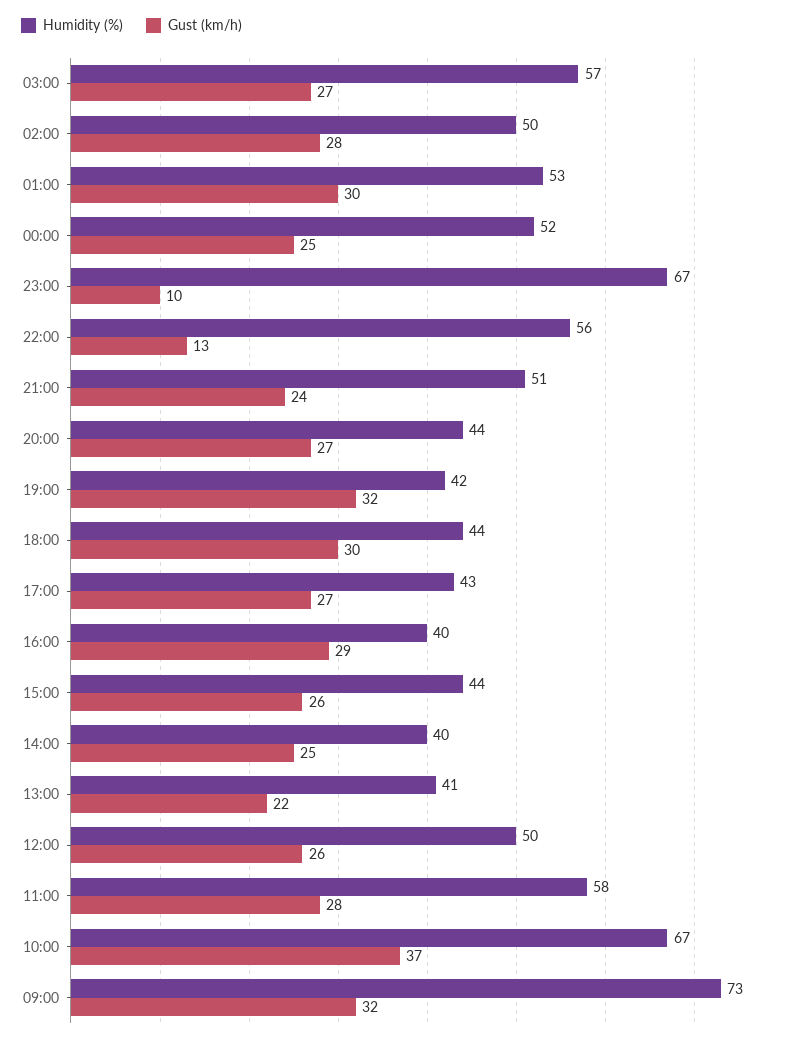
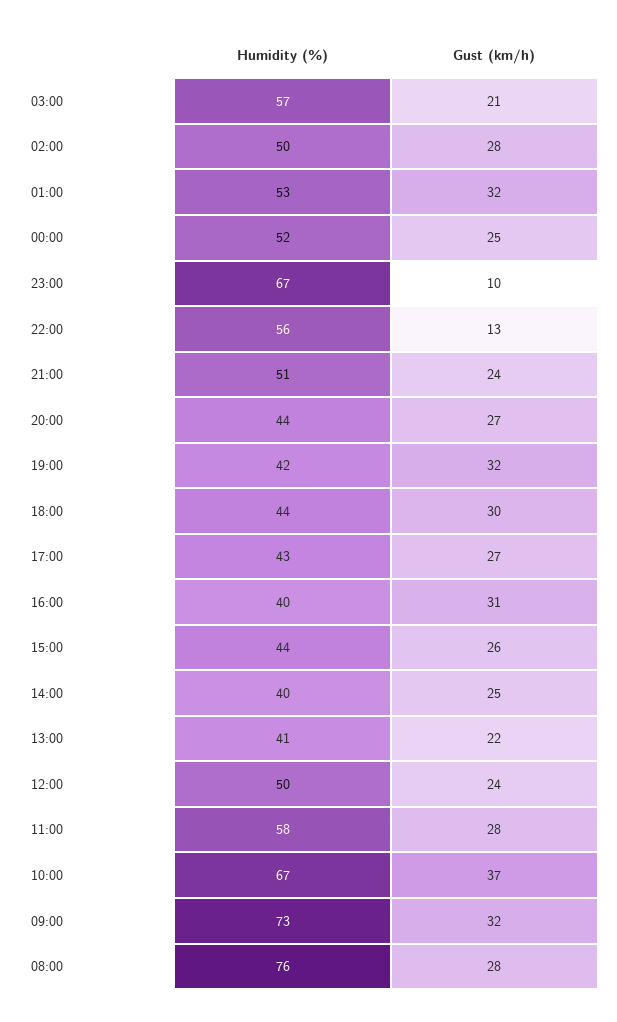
  {
    "Humidity (%)": {
      "03:00": 57,
      "02:00": 50,
      "01:00": 53,
      "00:00": 52,
      "23:00": 67,
      "22:00": 56,
      "21:00": 51,
      "20:00": 44,
      "19:00": 42,
      "18:00": 44,
      "17:00": 43,
      "16:00": 40,
      "15:00": 44,
      "14:00": 40,
      "13:00": 41,
      "12:00": 50,
      "11:00": 58,
      "10:00": 67,
-     "09:00": 73
+     "09:00": 73,
+     "08:00": 76
    },
    "Gust (km/h)": {
-     "03:00": 27,
+     "03:00": 21,
      "02:00": 28,
-     "01:00": 30,
+     "01:00": 32,
      "00:00": 25,
      "23:00": 10,
      "22:00": 13,
      "21:00": 24,
      "20:00": 27,
      "19:00": 32,
      "18:00": 30,
      "17:00": 27,
-     "16:00": 29,
+     "16:00": 31,
      "15:00": 26,
      "14:00": 25,
      "13:00": 22,
-     "12:00": 26,
+     "12:00": 24,
      "11:00": 28,
      "10:00": 37,
-     "09:00": 32
+     "09:00": 32,
+     "08:00": 28
    }
  }

